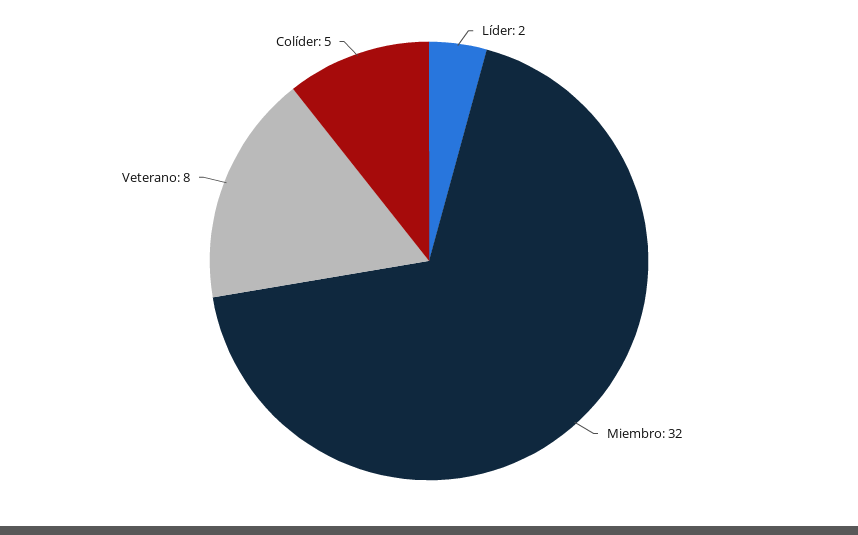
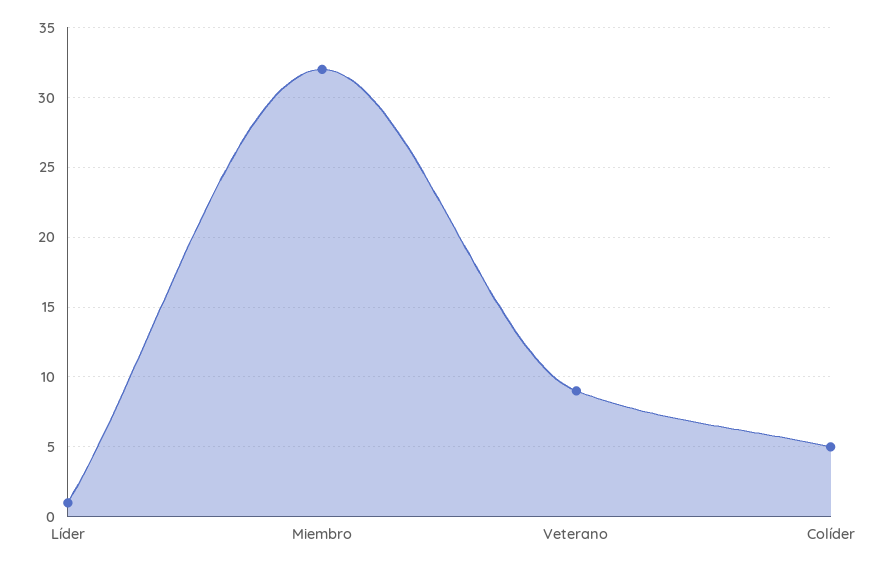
  {
-   "Líder": 2,
+   "Líder": 1,
    "Miembro": 32,
-   "Veterano": 8,
+   "Veterano": 9,
    "Colíder": 5
  }

